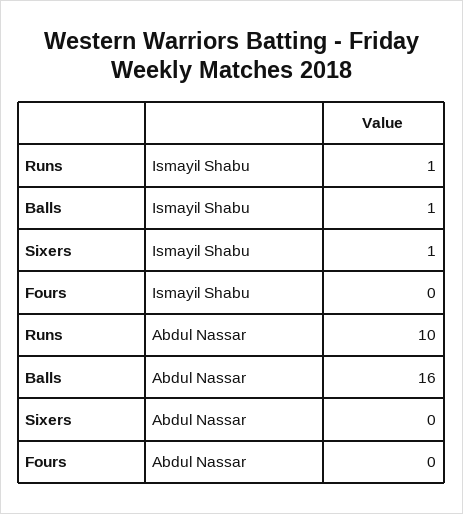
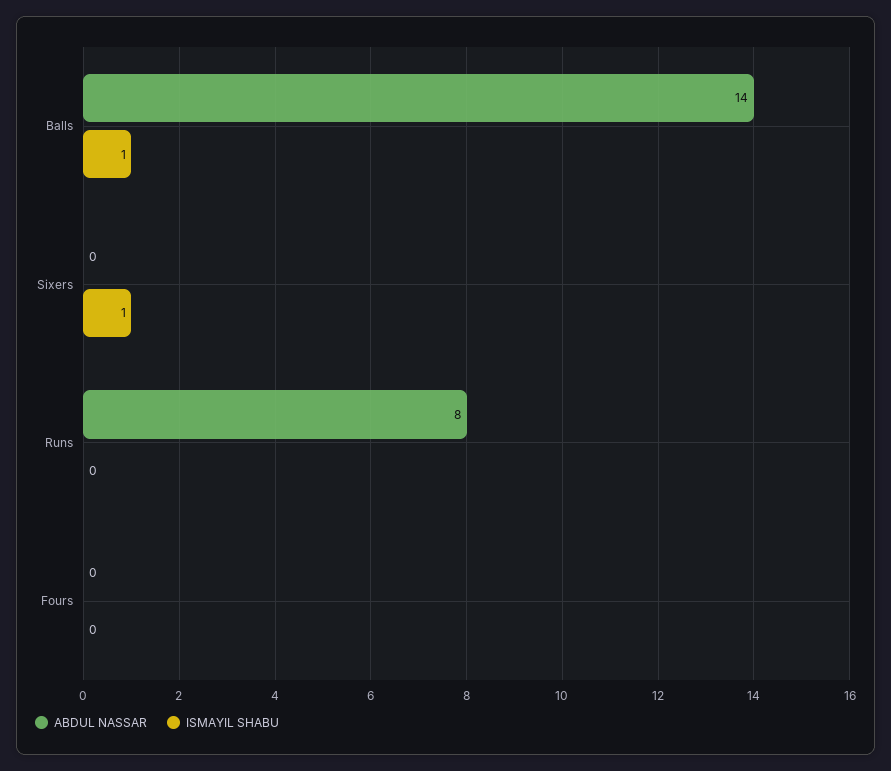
  {
    "Ismayil Shabu": {
-     "Runs": 1,
+     "Runs": 0,
      "Balls": 1,
      "Sixers": 1,
      "Fours": 0
    },
    "Abdul Nassar": {
-     "Runs": 10,
+     "Runs": 8,
-     "Balls": 16,
+     "Balls": 14,
      "Sixers": 0,
      "Fours": 0
    }
  }

